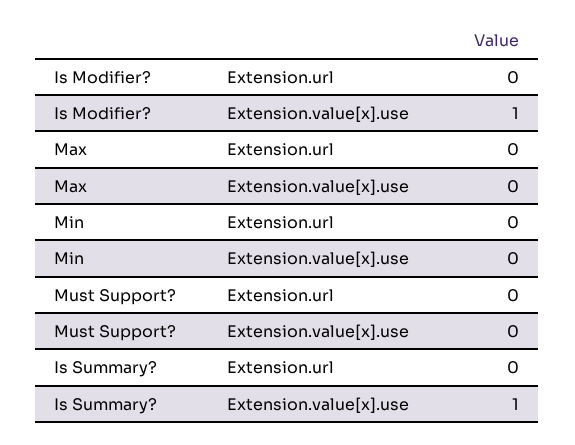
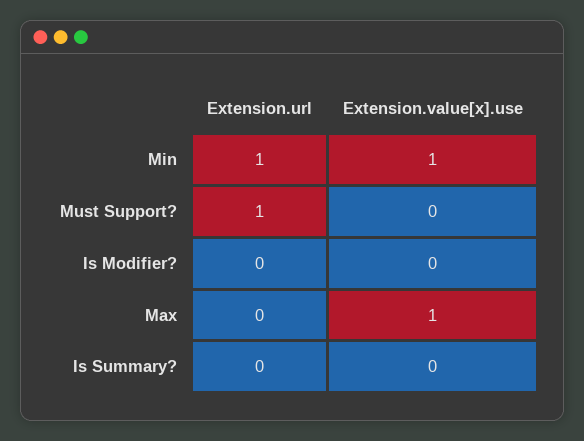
  {
    "Is Modifier?": {
      "Extension.url": 0,
-     "Extension.value[x].use": 1
+     "Extension.value[x].use": 0
    },
    "Max": {
      "Extension.url": 0,
-     "Extension.value[x].use": 0
+     "Extension.value[x].use": 1
    },
    "Min": {
-     "Extension.url": 0,
+     "Extension.url": 1,
-     "Extension.value[x].use": 0
+     "Extension.value[x].use": 1
    },
    "Must Support?": {
-     "Extension.url": 0,
+     "Extension.url": 1,
      "Extension.value[x].use": 0
    },
    "Is Summary?": {
      "Extension.url": 0,
-     "Extension.value[x].use": 1
+     "Extension.value[x].use": 0
    }
  }

